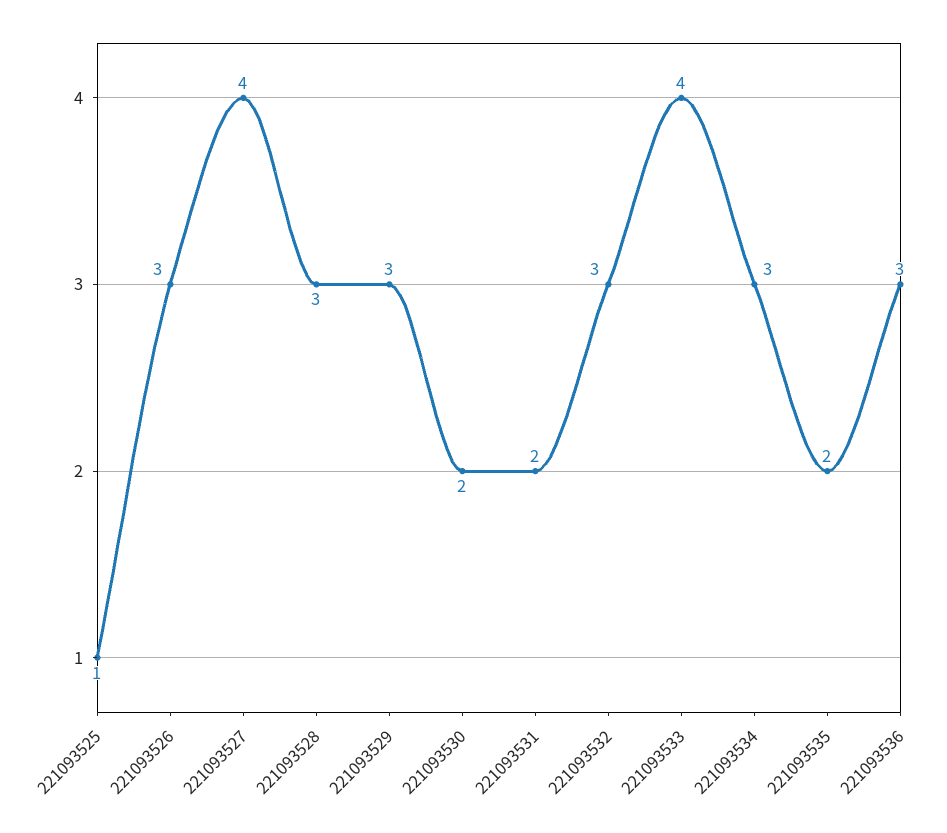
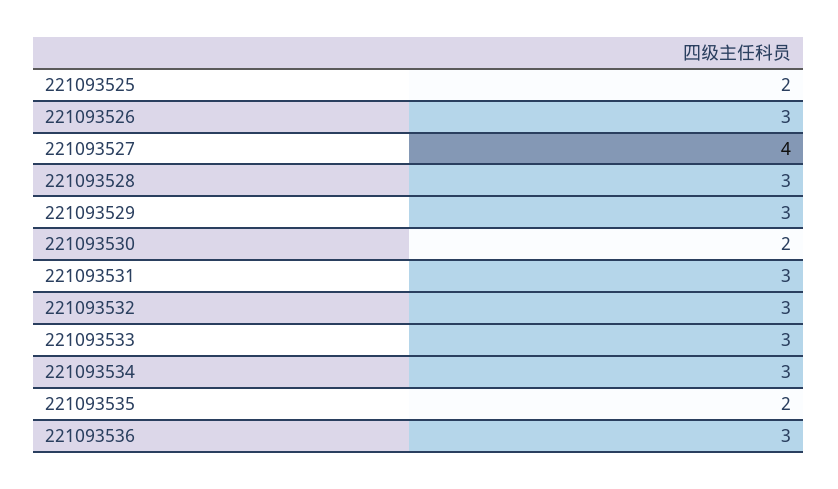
  {
-   "221093525": 1,
+   "221093525": 2,
    "221093526": 3,
    "221093527": 4,
    "221093528": 3,
    "221093529": 3,
    "221093530": 2,
-   "221093531": 2,
+   "221093531": 3,
    "221093532": 3,
-   "221093533": 4,
+   "221093533": 3,
    "221093534": 3,
    "221093535": 2,
    "221093536": 3
  }

